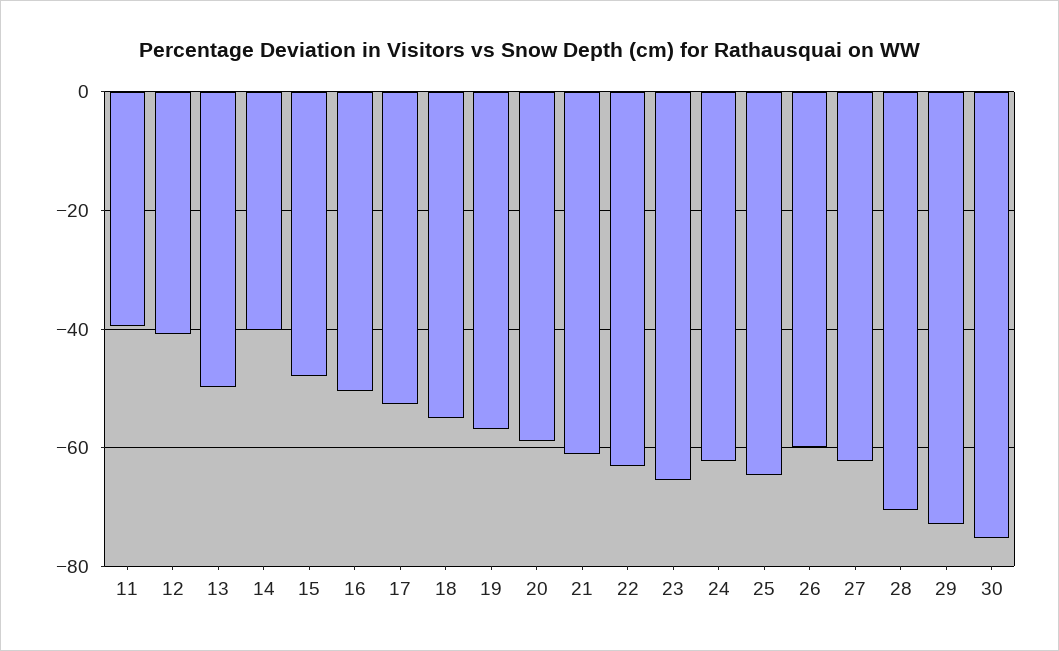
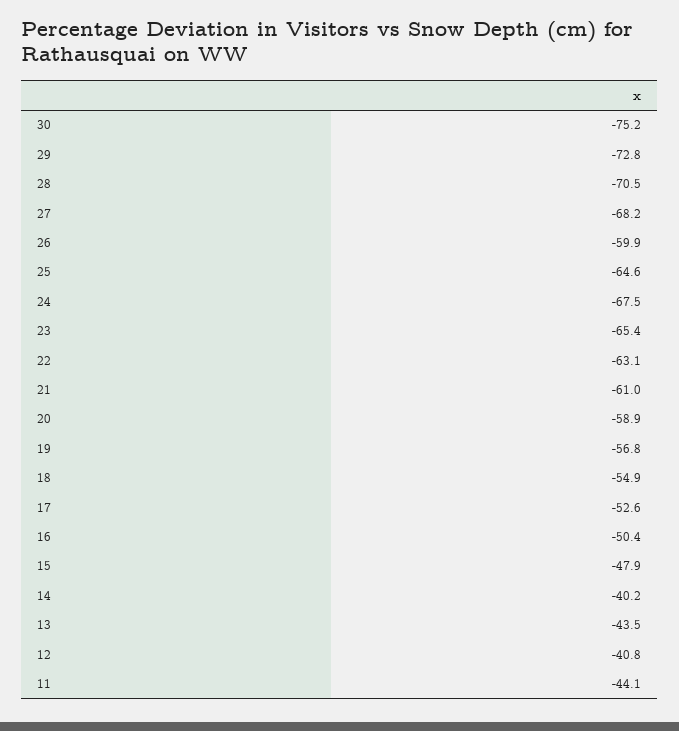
  {
-   "11": -40,
+   "11": -44.1,
    "12": -40.8,
-   "13": -50,
+   "13": -43.5,
    "14": -40.2,
    "15": -47.9,
    "16": -50.4,
    "17": -52.6,
    "18": -54.9,
    "19": -56.8,
    "20": -58.9,
    "21": -61,
    "22": -63.1,
    "23": -65.4,
-   "24": -62,
+   "24": -67.5,
    "25": -64.6,
    "26": -59.9,
-   "27": -62,
+   "27": -68.2,
    "28": -70.5,
    "29": -72.8,
    "30": -75.2
  }

